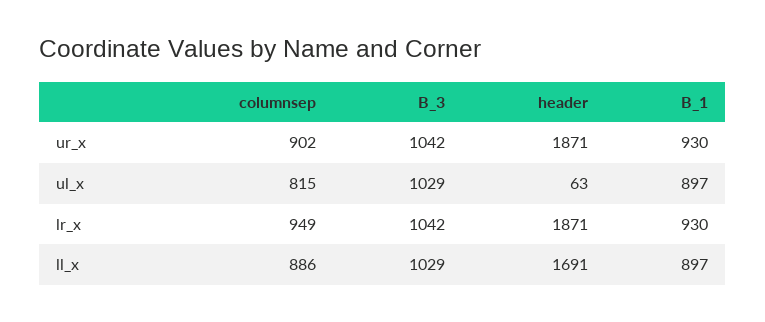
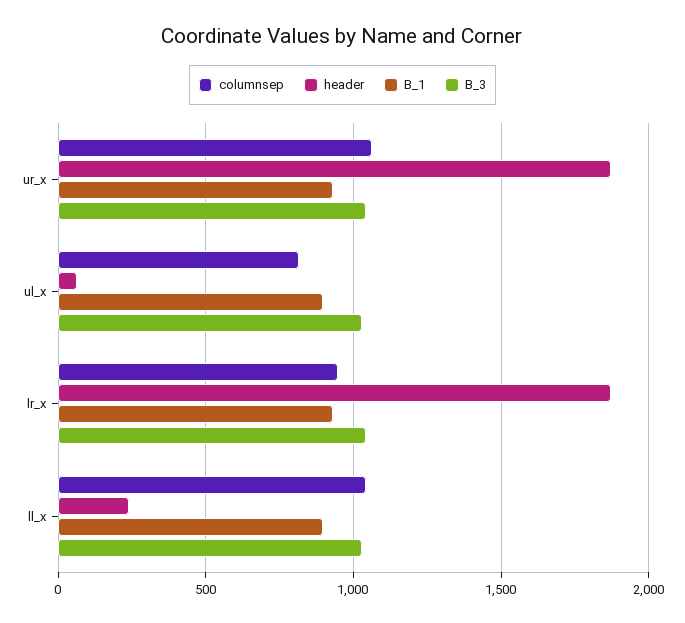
  {
    "columnsep": {
-     "ur_x": 902,
+     "ur_x": 1050,
      "ul_x": 815,
      "lr_x": 949,
-     "ll_x": 886
+     "ll_x": 1050
    },
    "B_3": {
      "ur_x": 1042,
      "ul_x": 1029,
      "lr_x": 1042,
      "ll_x": 1029
    },
    "header": {
      "ur_x": 1871,
      "ul_x": 63,
      "lr_x": 1871,
-     "ll_x": 1691
+     "ll_x": 250
    },
    "B_1": {
      "ur_x": 930,
      "ul_x": 897,
      "lr_x": 930,
      "ll_x": 897
    }
  }

